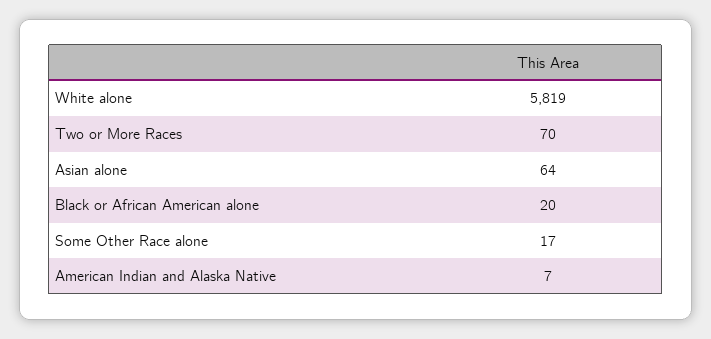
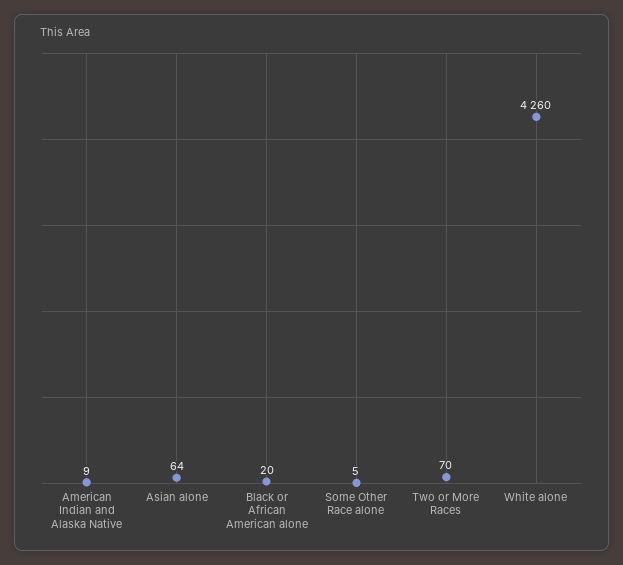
  {
-   "White alone": 5819,
+   "White alone": 4260,
    "Two or More Races": 70,
    "Asian alone": 64,
    "Black or African American alone": 20,
-   "Some Other Race alone": 17,
+   "Some Other Race alone": 5,
-   "American Indian and Alaska Native": 7
+   "American Indian and Alaska Native": 9
  }

